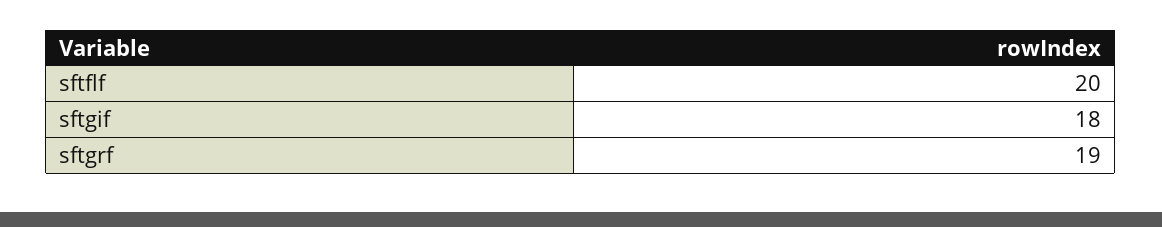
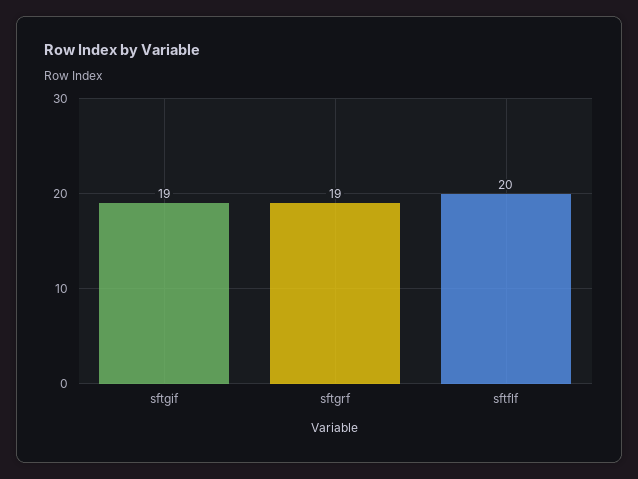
  {
    "sftflf": 20,
-   "sftgif": 18,
+   "sftgif": 19,
    "sftgrf": 19
  }

